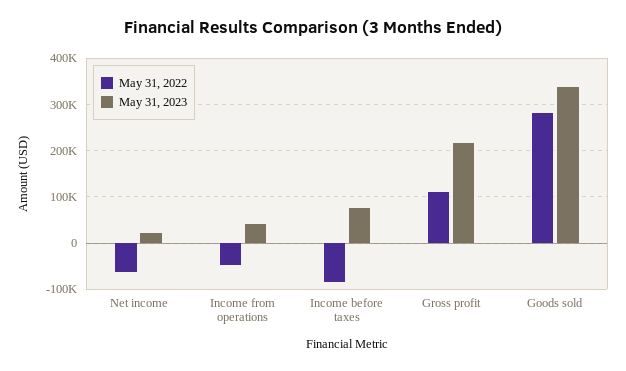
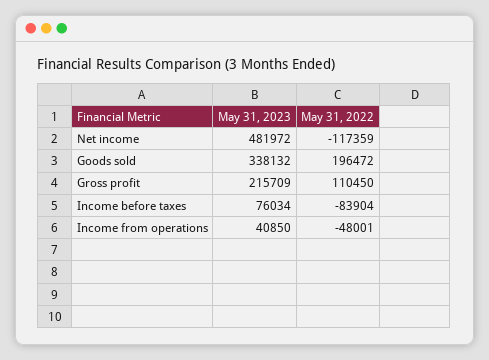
  {
    "May 31, 2022": {
-     "Net income": -60000,
+     "Net income": -117359,
      "Income from operations": -48001,
      "Income before taxes": -83904,
      "Gross profit": 110450,
-     "Goods sold": 280000
+     "Goods sold": 196472
    },
    "May 31, 2023": {
-     "Net income": 20000,
+     "Net income": 481972,
      "Income from operations": 40850,
      "Income before taxes": 76034,
      "Gross profit": 215709,
      "Goods sold": 338132
    }
  }

